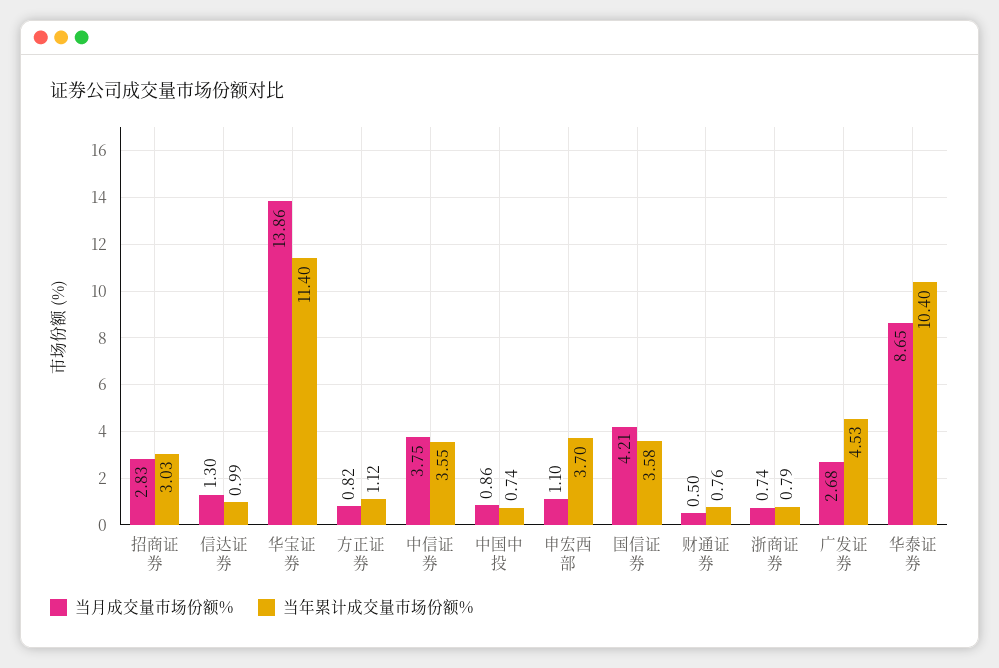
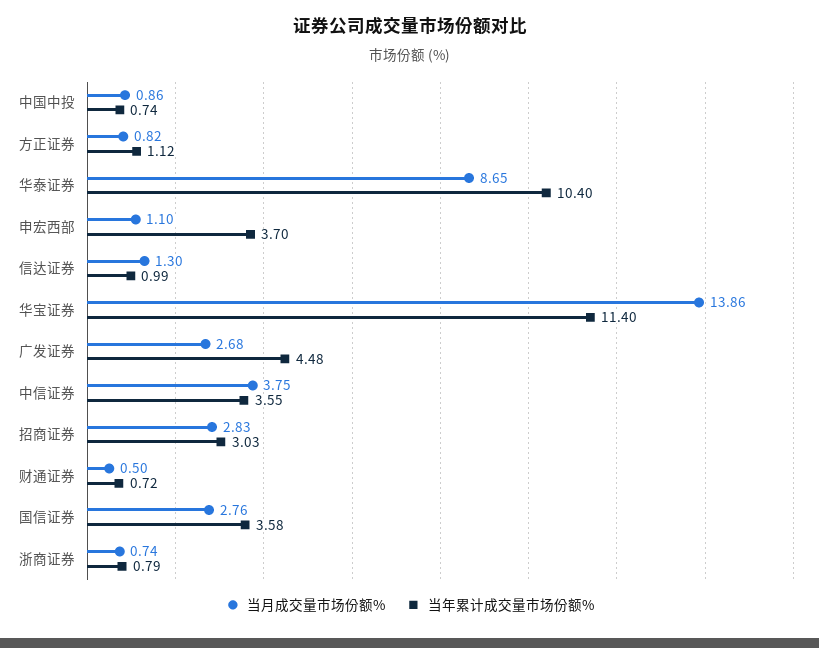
  {
    "当月成交量市场份额%": {
      "招商证券": 2.83,
      "信达证券": 1.3,
      "华宝证券": 13.86,
      "方正证券": 0.82,
      "中信证券": 3.75,
      "中国中投": 0.86,
      "申宏西部": 1.1,
-     "国信证券": 4.21,
+     "国信证券": 2.76,
      "财通证券": 0.5,
      "浙商证券": 0.74,
      "广发证券": 2.68,
      "华泰证券": 8.65
    },
    "当年累计成交量市场份额%": {
      "招商证券": 3.03,
      "信达证券": 0.99,
      "华宝证券": 11.4,
      "方正证券": 1.12,
      "中信证券": 3.55,
      "中国中投": 0.74,
      "申宏西部": 3.7,
      "国信证券": 3.58,
-     "财通证券": 0.76,
+     "财通证券": 0.72,
      "浙商证券": 0.79,
-     "广发证券": 4.53,
+     "广发证券": 4.48,
      "华泰证券": 10.4
    }
  }

